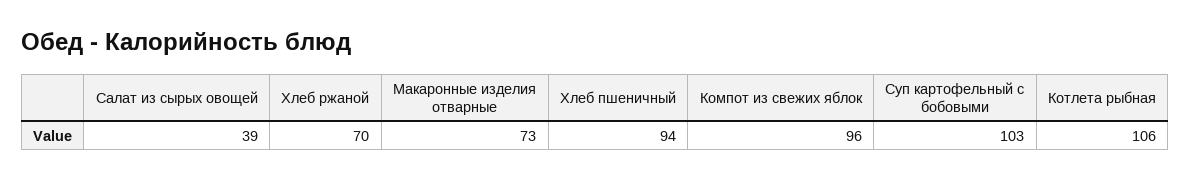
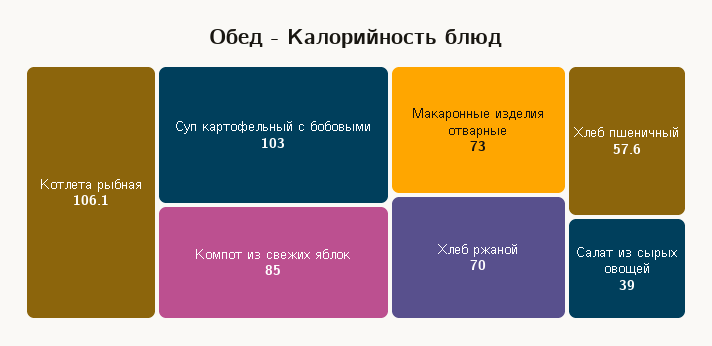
  {
    "Салат из сырых овощей": 39,
    "Хлеб ржаной": 70,
    "Макаронные изделия отварные": 73,
-   "Хлеб пшеничный": 94,
+   "Хлеб пшеничный": 57.6,
-   "Компот из свежих яблок": 96,
+   "Компот из свежих яблок": 85,
    "Суп картофельный с бобовыми": 103,
-   "Котлета рыбная": 106
+   "Котлета рыбная": 106.1
  }

